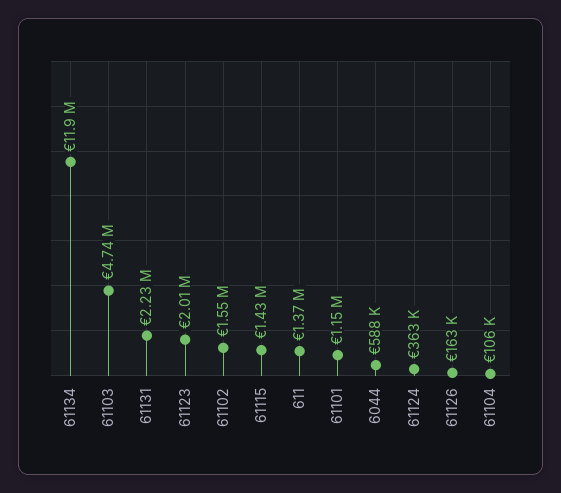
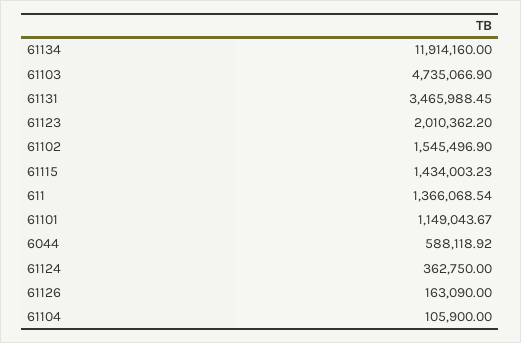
  {
    "61134": 11914160,
    "61103": 4735066.9,
-   "61131": 2230000,
+   "61131": 3465988.45,
    "61123": 2010362.2,
    "61102": 1545496.9,
    "61115": 1434003.23,
    "611": 1366068.54,
    "61101": 1149043.67,
    "6044": 588118.92,
    "61124": 362750,
    "61126": 163090,
    "61104": 105900
  }

